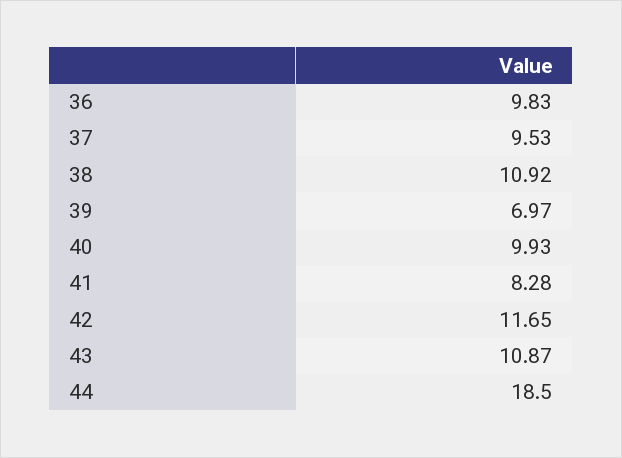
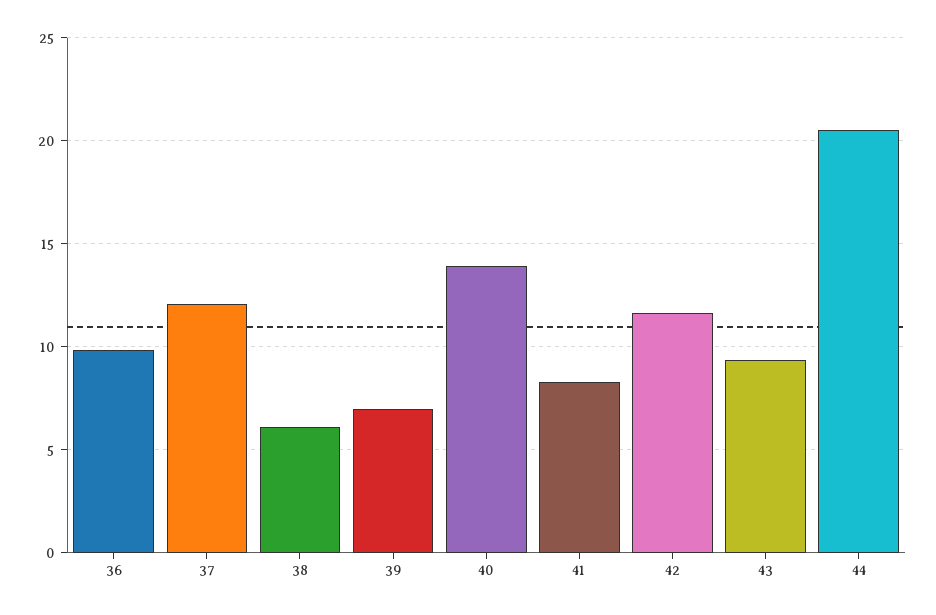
  {
    "36": 9.83,
-   "37": 9.53,
+   "37": 12,
-   "38": 10.92,
+   "38": 6,
    "39": 6.97,
-   "40": 9.93,
+   "40": 14,
    "41": 8.28,
    "42": 11.65,
-   "43": 10.87,
+   "43": 9.5,
-   "44": 18.5
+   "44": 20.5
  }

